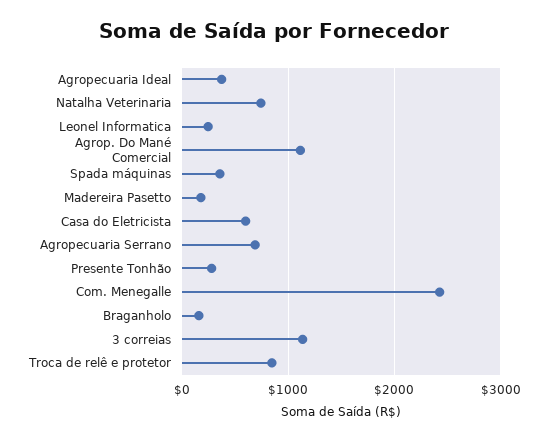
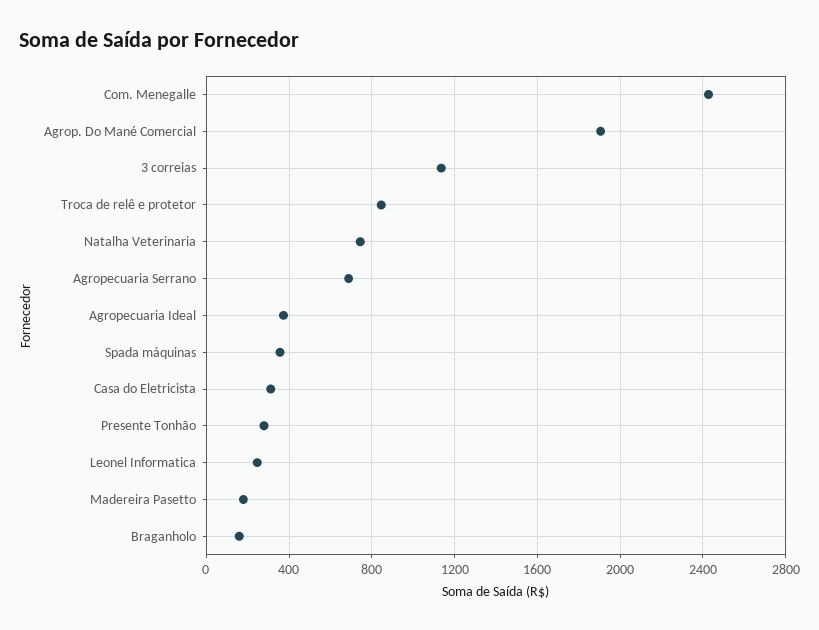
  {
    "Agropecuaria Ideal": 350,
    "Natalha Veterinaria": 750,
    "Leonel Informatica": 250,
-   "Agrop. Do Mané Comercial": 1100,
+   "Agrop. Do Mané Comercial": 1900,
    "Spada máquinas": 350,
    "Madereira Pasetto": 200,
-   "Casa do Eletricista": 600,
+   "Casa do Eletricista": 300,
    "Agropecuaria Serrano": 700,
    "Presente Tonhão": 300,
    "Com. Menegalle": 2450,
    "Braganholo": 150,
    "3 correias": 1150,
    "Troca de relê e protetor": 850
  }

